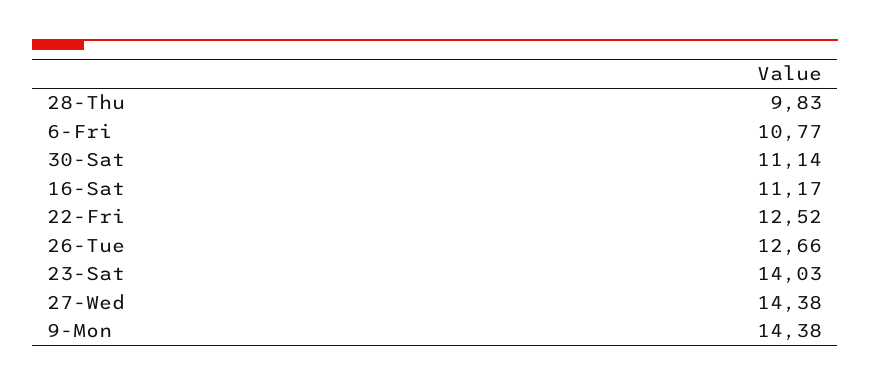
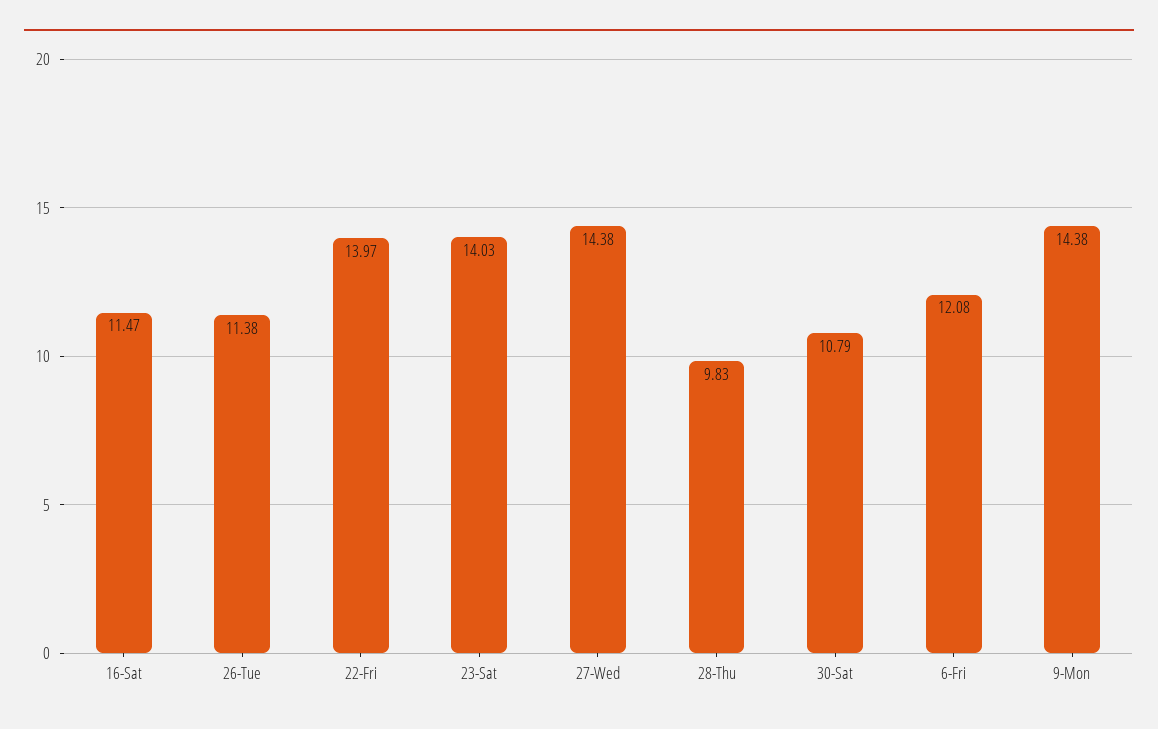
  {
    "28-Thu": 9.83,
-   "6-Fri": 10.77,
+   "6-Fri": 12.08,
-   "30-Sat": 11.14,
+   "30-Sat": 10.79,
-   "16-Sat": 11.17,
+   "16-Sat": 11.47,
-   "22-Fri": 12.52,
+   "22-Fri": 13.97,
-   "26-Tue": 12.66,
+   "26-Tue": 11.38,
    "23-Sat": 14.03,
    "27-Wed": 14.38,
    "9-Mon": 14.38
  }

